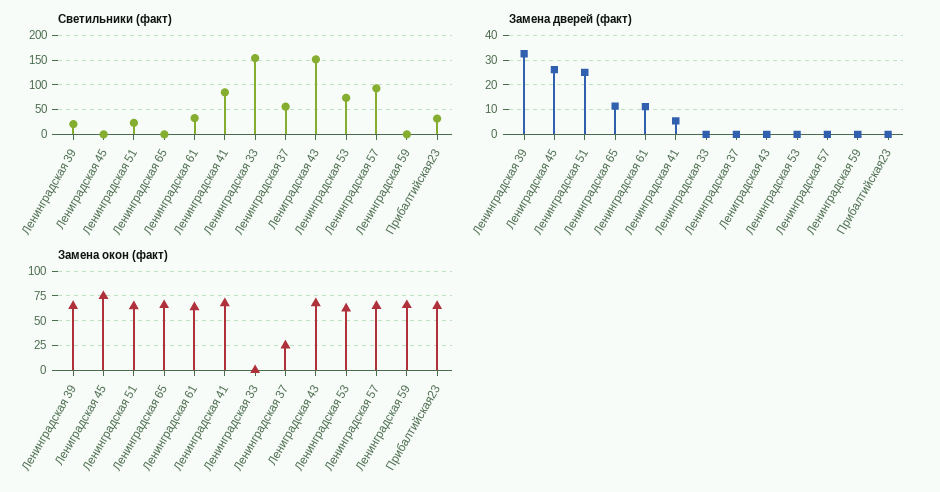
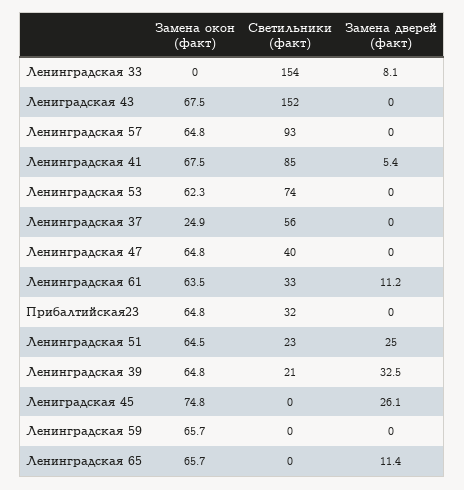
  {
    "Светильники (факт)": {
      "Ленинградская 39": 21,
      "Лениградская 45": 0,
      "Ленинградская 51": 23,
      "Ленинградская 65": 0,
      "Ленинградская 61": 33,
      "Ленинградская 41": 85,
      "Ленинградская 33": 154,
      "Ленинградская 37": 56,
      "Лениградская 43": 152,
      "Ленинградская 53": 74,
      "Ленинградская 57": 93,
      "Ленинградская 59": 0,
-     "Прибалтийская23": 32
+     "Прибалтийская23": 32,
+     "Ленинградская 47": 40
    },
    "Замена дверей (факт)": {
      "Ленинградская 39": 32.5,
      "Лениградская 45": 26.1,
      "Ленинградская 51": 25,
      "Ленинградская 65": 11.4,
      "Ленинградская 61": 11.2,
      "Ленинградская 41": 5.4,
-     "Ленинградская 33": 0,
+     "Ленинградская 33": 8.1,
      "Ленинградская 37": 0,
      "Лениградская 43": 0,
      "Ленинградская 53": 0,
      "Ленинградская 57": 0,
      "Ленинградская 59": 0,
-     "Прибалтийская23": 0
+     "Прибалтийская23": 0,
+     "Ленинградская 47": 0
    },
    "Замена окон (факт)": {
      "Ленинградская 39": 64.8,
      "Лениградская 45": 74.8,
      "Ленинградская 51": 64.5,
      "Ленинградская 65": 65.7,
      "Ленинградская 61": 63.5,
      "Ленинградская 41": 67.5,
      "Ленинградская 33": 0,
      "Ленинградская 37": 24.9,
      "Лениградская 43": 67.5,
      "Ленинградская 53": 62.3,
      "Ленинградская 57": 64.8,
      "Ленинградская 59": 65.7,
-     "Прибалтийская23": 64.8
+     "Прибалтийская23": 64.8,
+     "Ленинградская 47": 64.8
    }
  }

